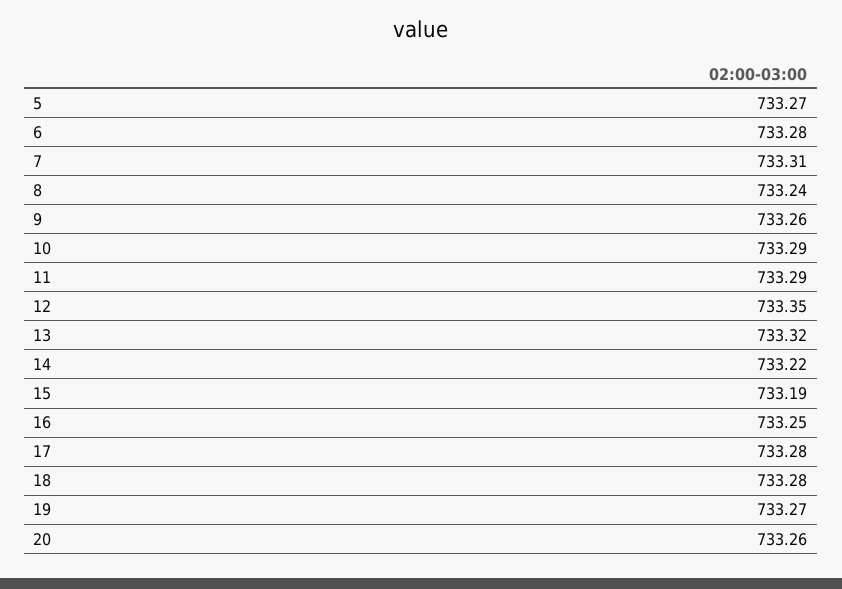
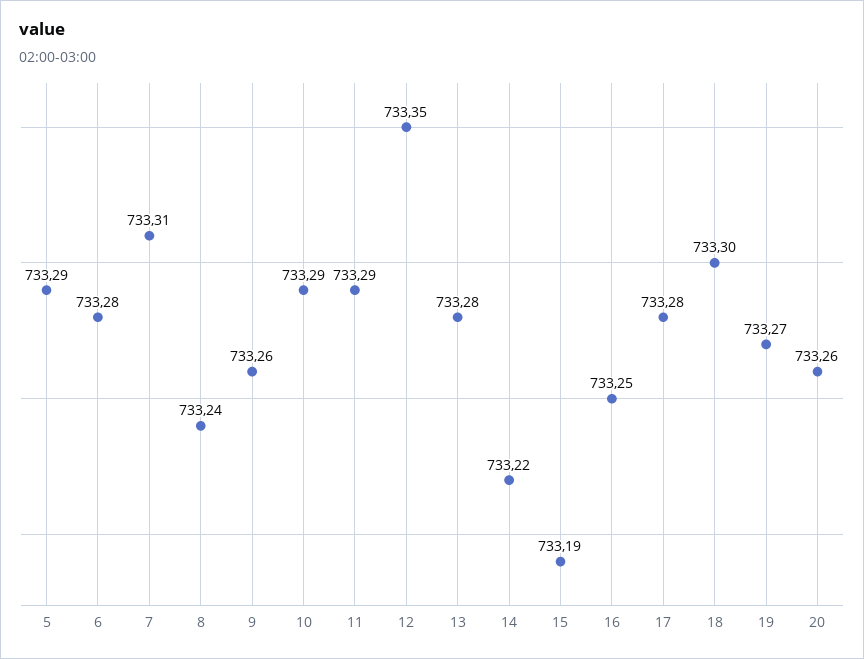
  {
-   "5": 733.27,
+   "5": 733.29,
    "6": 733.28,
    "7": 733.31,
    "8": 733.24,
    "9": 733.26,
    "10": 733.29,
    "11": 733.29,
    "12": 733.35,
-   "13": 733.32,
+   "13": 733.28,
    "14": 733.22,
    "15": 733.19,
    "16": 733.25,
    "17": 733.28,
-   "18": 733.28,
+   "18": 733.3,
    "19": 733.27,
    "20": 733.26
  }

